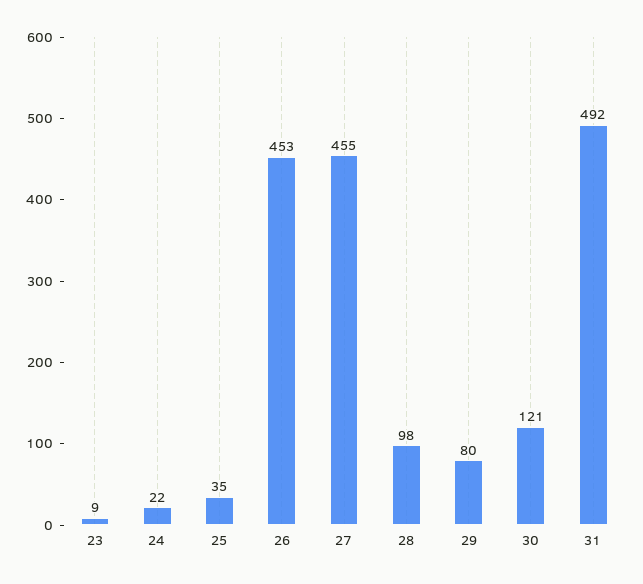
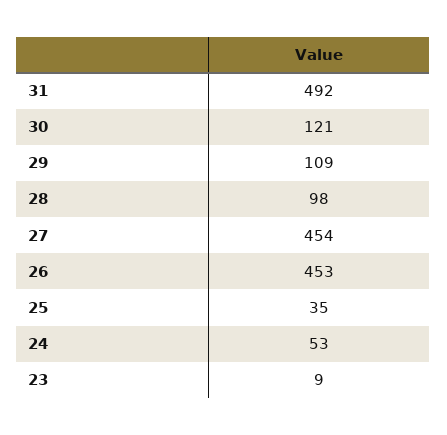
  {
    "23": 9,
-   "24": 22,
+   "24": 53,
    "25": 35,
    "26": 453,
-   "27": 455,
+   "27": 454,
    "28": 98,
-   "29": 80,
+   "29": 109,
    "30": 121,
    "31": 492
  }

